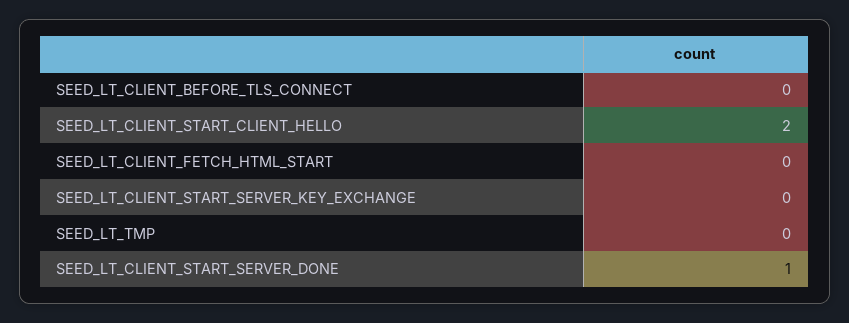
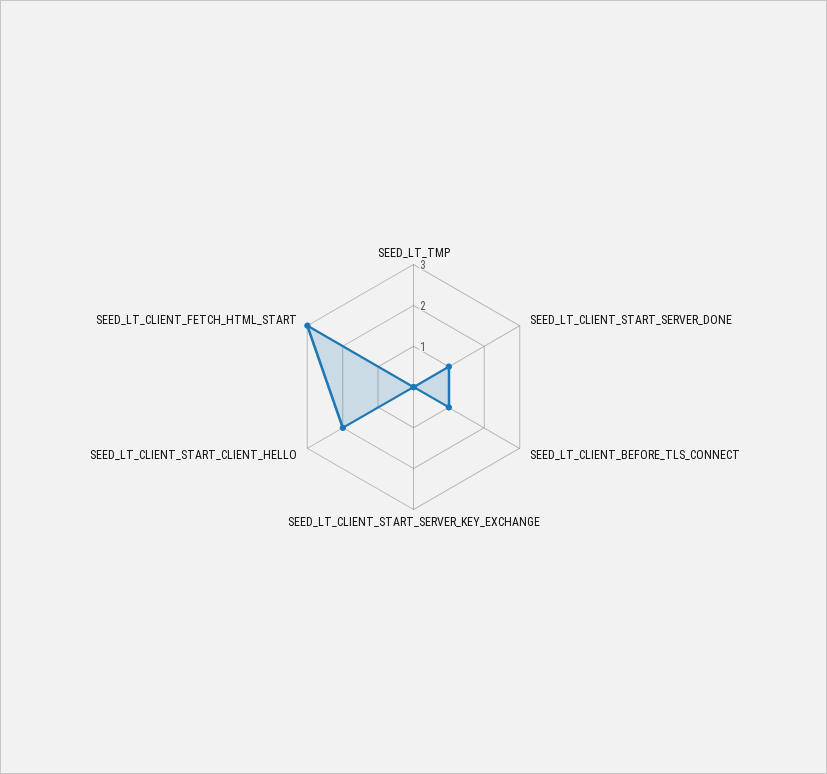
  {
-   "SEED_LT_CLIENT_BEFORE_TLS_CONNECT": 0,
+   "SEED_LT_CLIENT_BEFORE_TLS_CONNECT": 1,
    "SEED_LT_CLIENT_START_CLIENT_HELLO": 2,
-   "SEED_LT_CLIENT_FETCH_HTML_START": 0,
+   "SEED_LT_CLIENT_FETCH_HTML_START": 3,
    "SEED_LT_CLIENT_START_SERVER_KEY_EXCHANGE": 0,
    "SEED_LT_TMP": 0,
    "SEED_LT_CLIENT_START_SERVER_DONE": 1
  }

